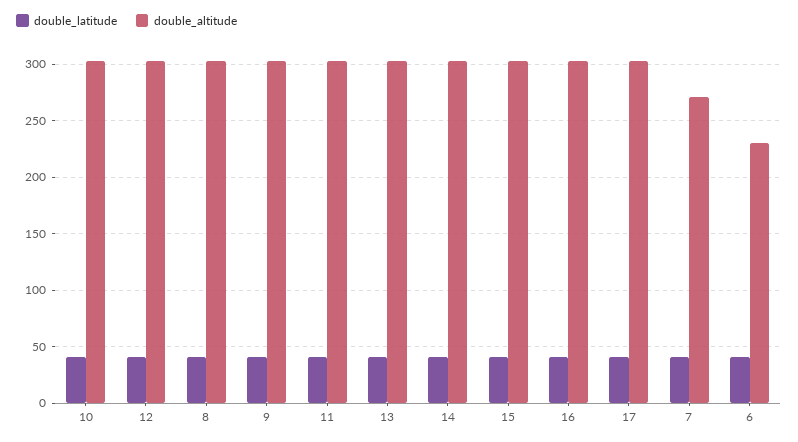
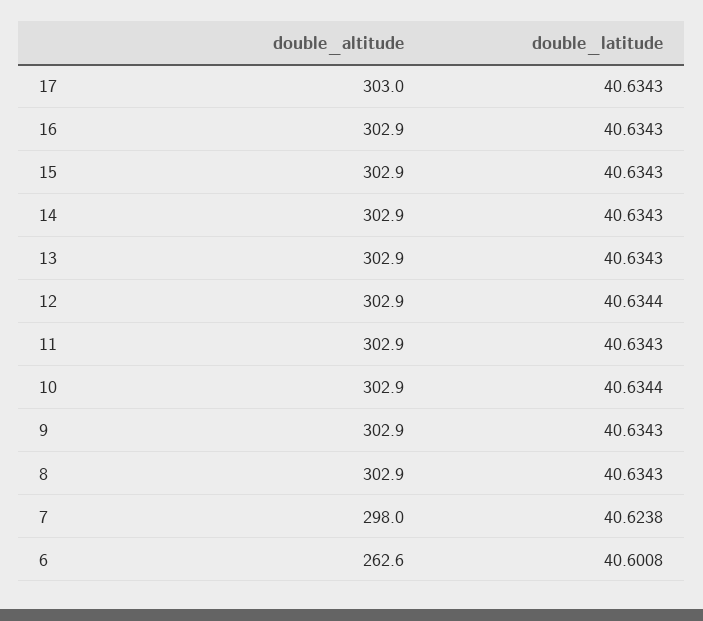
  {
    "double_latitude": {
      "10": 40.6344,
      "12": 40.6344,
      "8": 40.6343,
      "9": 40.6343,
      "11": 40.6343,
      "13": 40.6343,
      "14": 40.6343,
      "15": 40.6343,
      "16": 40.6343,
      "17": 40.6343,
      "7": 40.6238,
      "6": 40.6008
    },
    "double_altitude": {
      "10": 302.9,
      "12": 302.9,
      "8": 302.9,
      "9": 302.9,
      "11": 302.9,
      "13": 302.9,
      "14": 302.9,
      "15": 302.9,
      "16": 302.9,
      "17": 303,
-     "7": 270,
+     "7": 298,
-     "6": 230
+     "6": 262.6
    }
  }

